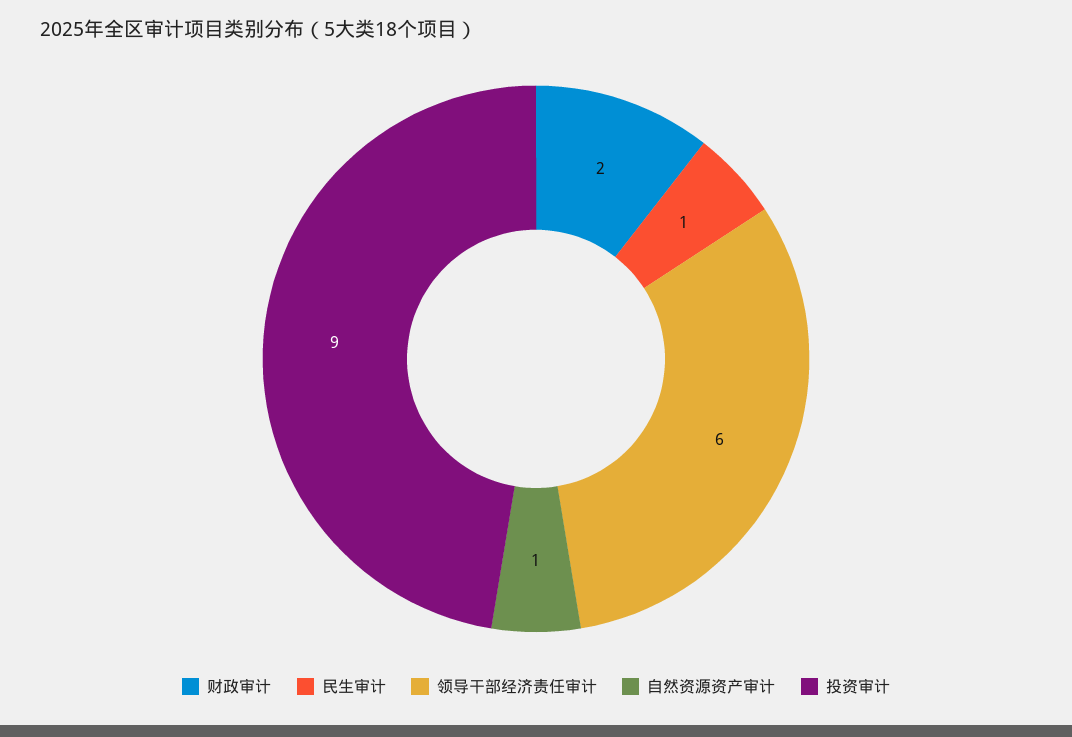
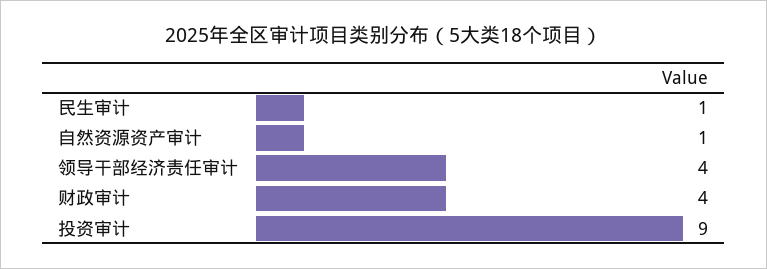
  {
-   "财政审计": 2,
+   "财政审计": 4,
    "民生审计": 1,
-   "领导干部经济责任审计": 6,
+   "领导干部经济责任审计": 4,
    "自然资源资产审计": 1,
    "投资审计": 9
  }

